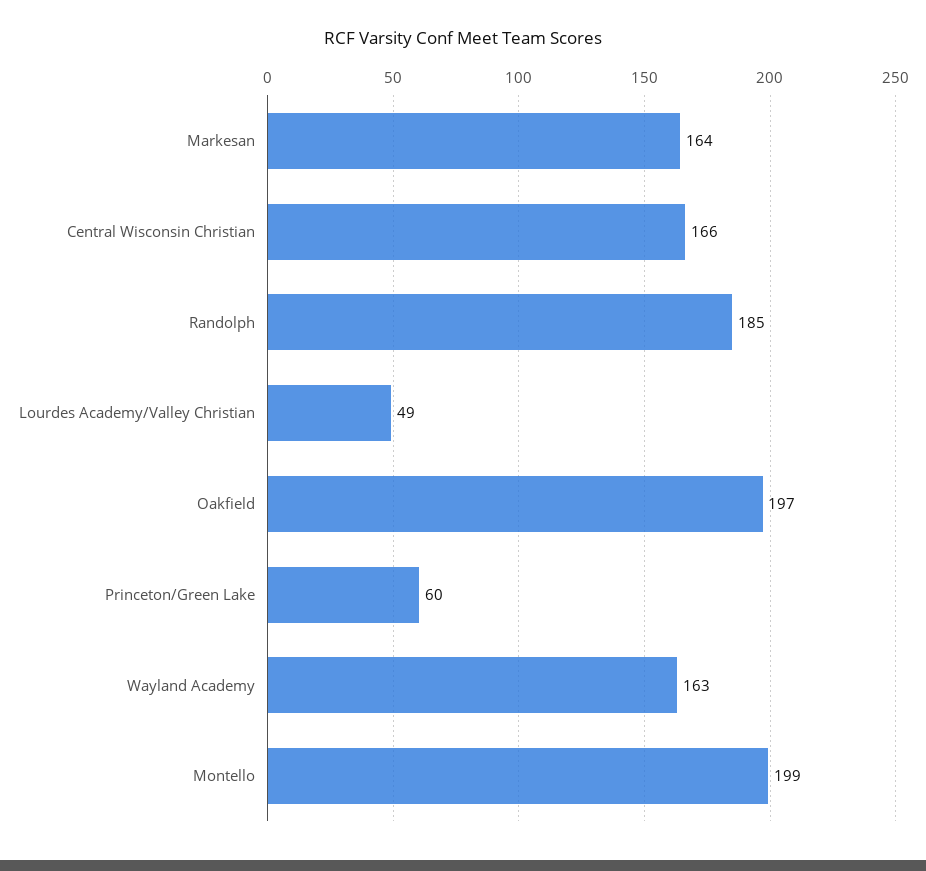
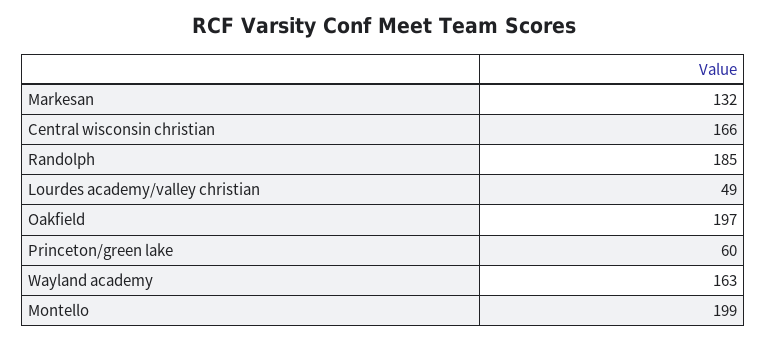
  {
-   "Markesan": 164,
+   "Markesan": 132,
    "Central Wisconsin Christian": 166,
    "Randolph": 185,
    "Lourdes Academy/Valley Christian": 49,
    "Oakfield": 197,
    "Princeton/Green Lake": 60,
    "Wayland Academy": 163,
    "Montello": 199
  }

